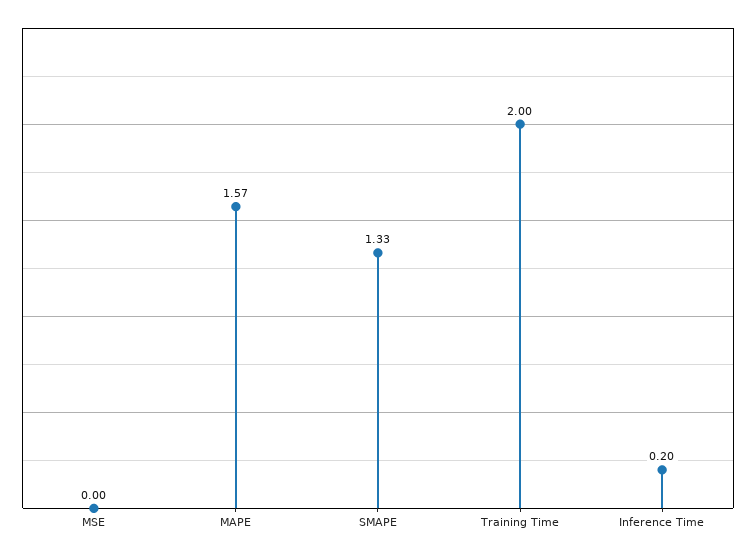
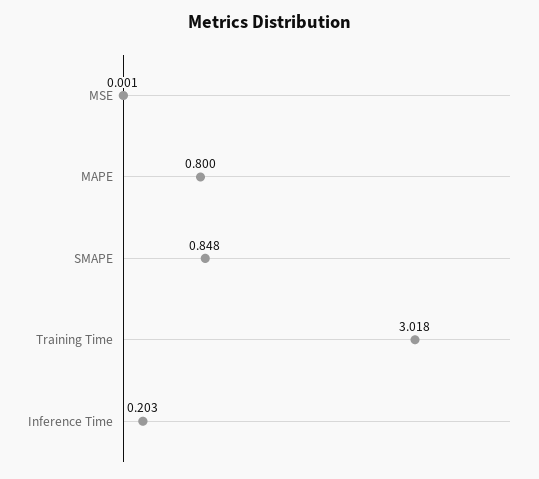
  {
    "MSE": 0.001,
-   "MAPE": 1.57,
+   "MAPE": 0.8,
-   "SMAPE": 1.33,
+   "SMAPE": 0.848,
-   "Training Time": 2,
+   "Training Time": 3.018,
    "Inference Time": 0.203
  }

